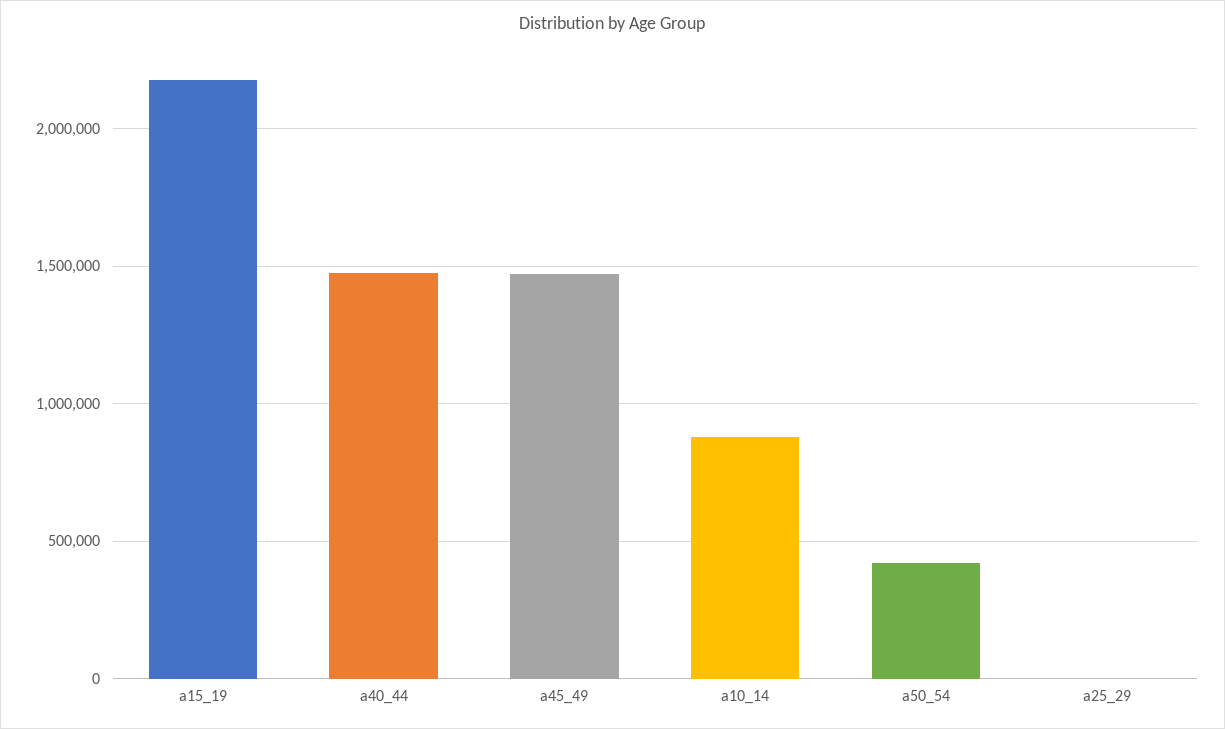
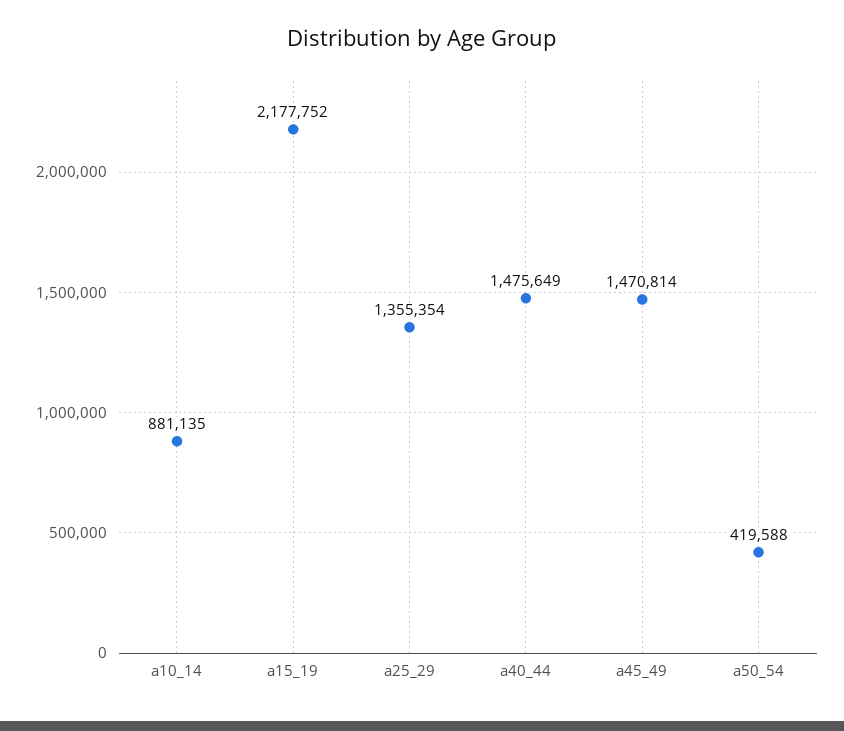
  {
    "a15_19": 2177752,
    "a40_44": 1475649,
    "a45_49": 1470814,
    "a10_14": 881135,
    "a50_54": 419588,
-   "a25_29": 0
+   "a25_29": 1355354
  }

